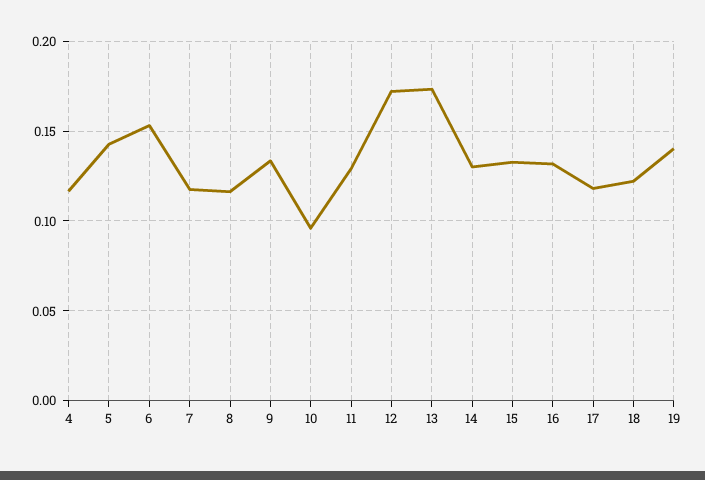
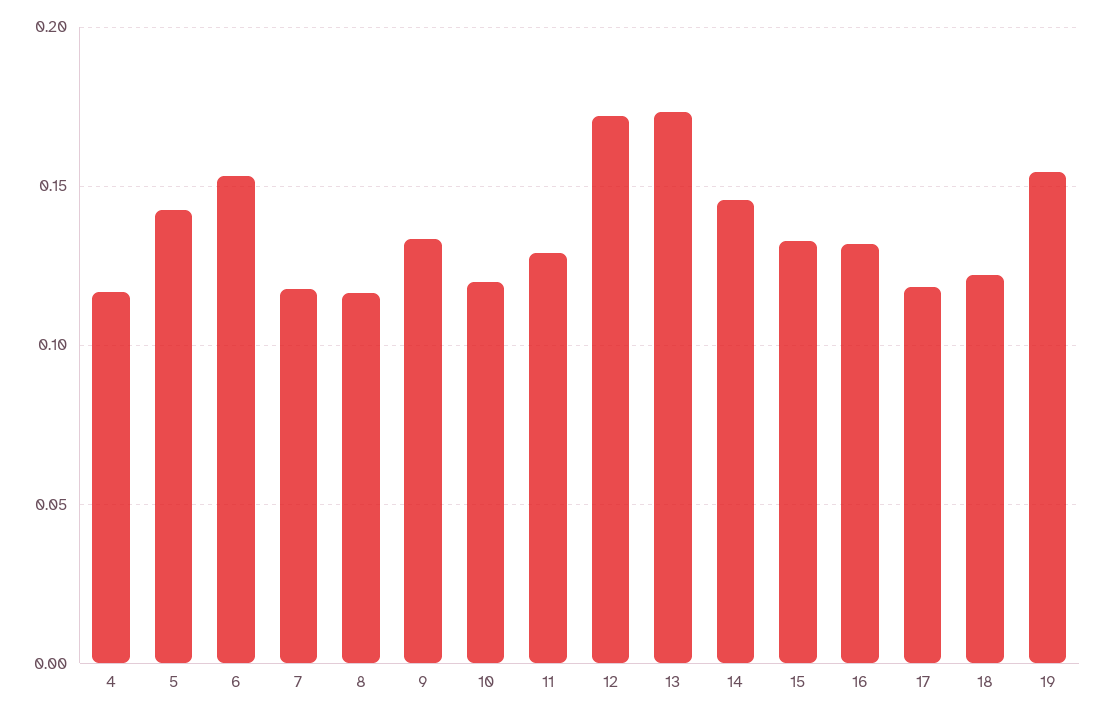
  {
    "4": 0.115,
    "5": 0.145,
    "6": 0.155,
    "7": 0.12,
    "8": 0.115,
    "9": 0.135,
-   "10": 0.095,
+   "10": 0.12,
    "11": 0.13,
    "12": 0.17,
    "13": 0.175,
-   "14": 0.13,
+   "14": 0.145,
    "15": 0.135,
    "16": 0.13,
    "17": 0.12,
    "18": 0.12,
-   "19": 0.14
+   "19": 0.155
  }

